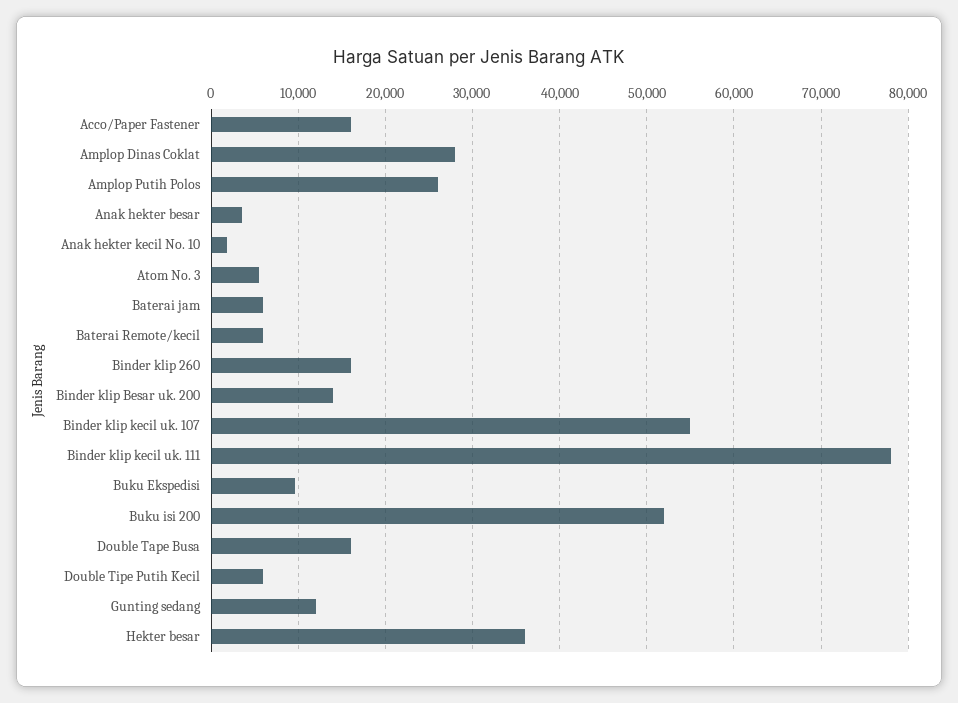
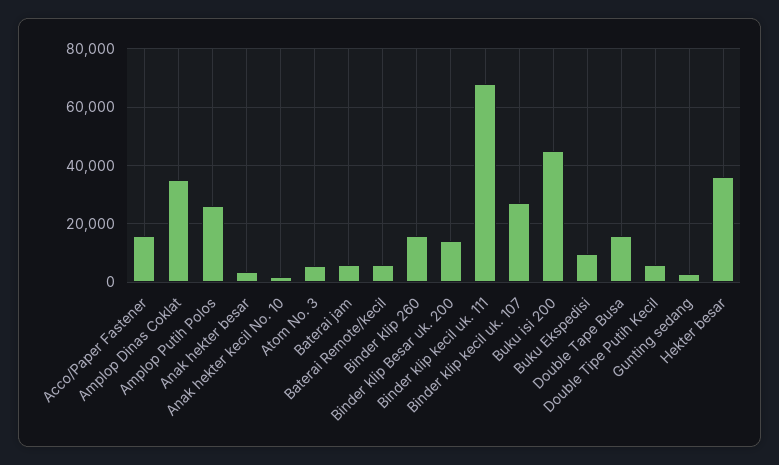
  {
    "Acco/Paper Fastener": 16000,
-   "Amplop Dinas Coklat": 28000,
+   "Amplop Dinas Coklat": 35000,
    "Amplop Putih Polos": 26000,
    "Anak hekter besar": 4000,
    "Anak hekter kecil No. 10": 2000,
    "Atom No. 3": 6000,
    "Baterai jam": 6000,
    "Baterai Remote/kecil": 6000,
    "Binder klip 260": 16000,
    "Binder klip Besar uk. 200": 14000,
-   "Binder klip kecil uk. 107": 55000,
+   "Binder klip kecil uk. 107": 27500,
-   "Binder klip kecil uk. 111": 78000,
+   "Binder klip kecil uk. 111": 67500,
    "Buku Ekspedisi": 10000,
-   "Buku isi 200": 52000,
+   "Buku isi 200": 45000,
    "Double Tape Busa": 16000,
    "Double Tipe Putih Kecil": 6000,
-   "Gunting sedang": 12000,
+   "Gunting sedang": 2500,
    "Hekter besar": 36000
  }

